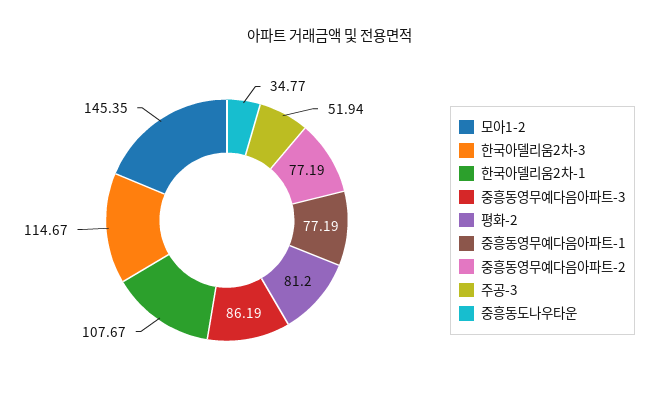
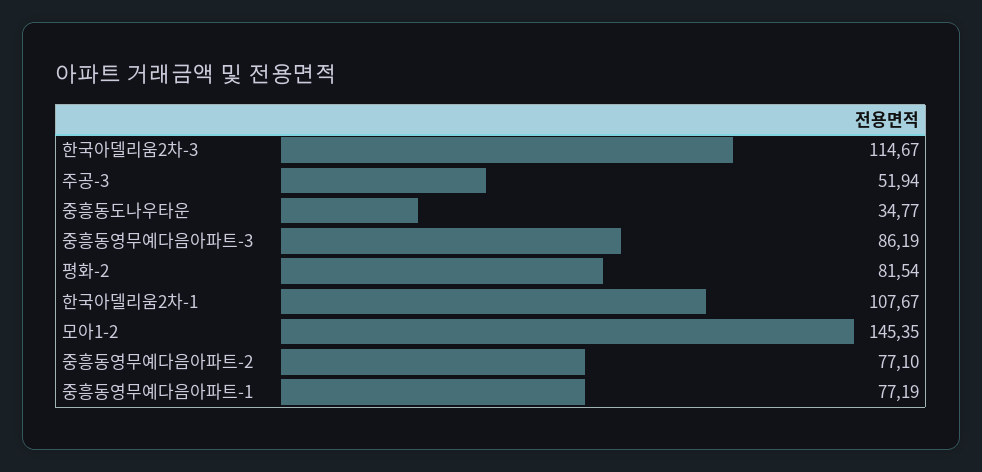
  {
    "모아1-2": 145.35,
    "한국아델리움2차-3": 114.67,
    "한국아델리움2차-1": 107.67,
    "중흥동영무예다음아파트-3": 86.19,
-   "평화-2": 81.2,
+   "평화-2": 81.54,
    "중흥동영무예다음아파트-1": 77.19,
-   "중흥동영무예다음아파트-2": 77.19,
+   "중흥동영무예다음아파트-2": 77.1,
    "주공-3": 51.94,
    "중흥동도나우타운": 34.77
  }

